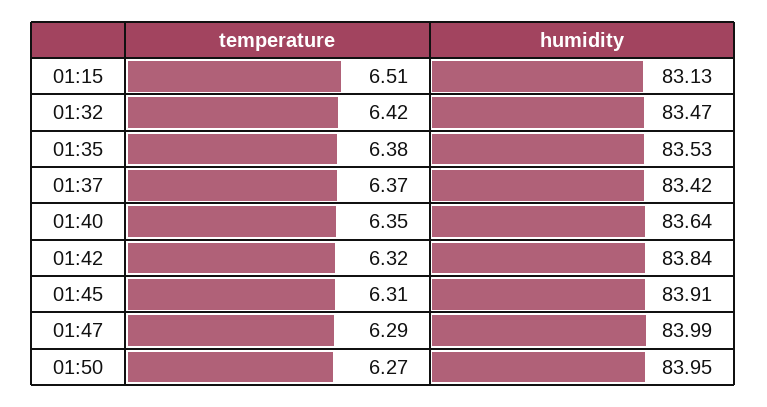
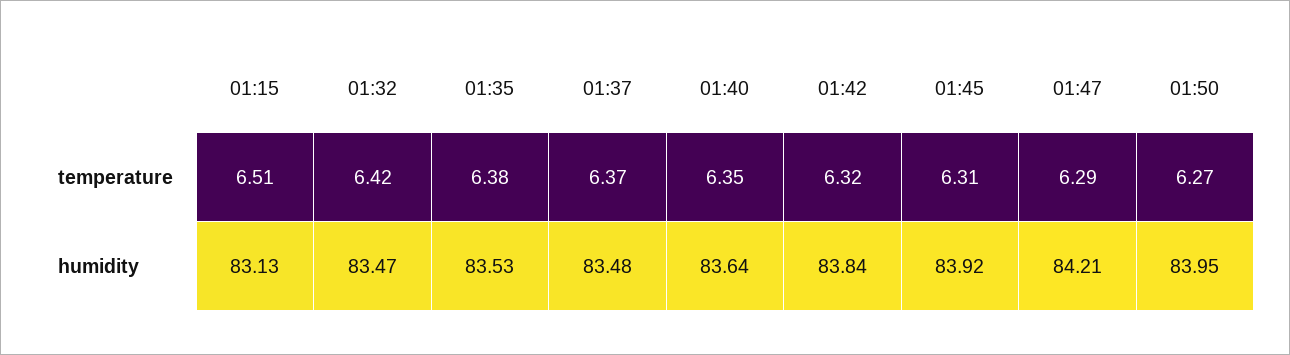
  {
    "temperature": {
      "01:15": 6.51,
      "01:32": 6.42,
      "01:35": 6.38,
      "01:37": 6.37,
      "01:40": 6.35,
      "01:42": 6.32,
      "01:45": 6.31,
      "01:47": 6.29,
      "01:50": 6.27
    },
    "humidity": {
      "01:15": 83.13,
      "01:32": 83.47,
      "01:35": 83.53,
-     "01:37": 83.42,
+     "01:37": 83.48,
      "01:40": 83.64,
      "01:42": 83.84,
-     "01:45": 83.91,
+     "01:45": 83.92,
-     "01:47": 83.99,
+     "01:47": 84.21,
      "01:50": 83.95
    }
  }

